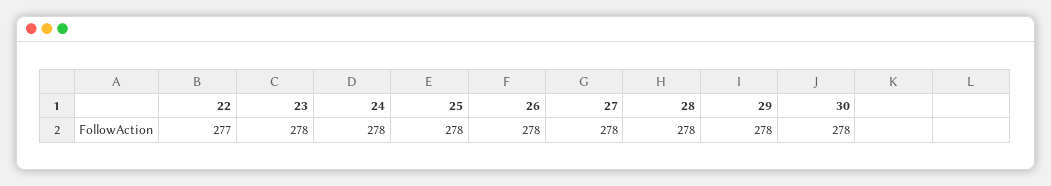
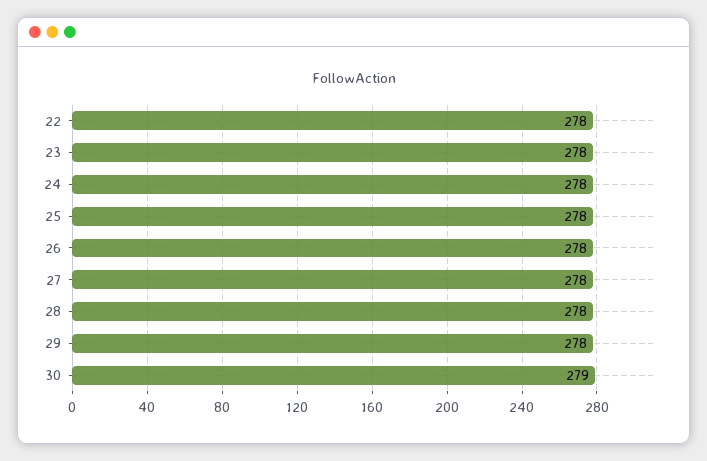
  {
-   "22": 277,
+   "22": 278,
    "23": 278,
    "24": 278,
    "25": 278,
    "26": 278,
    "27": 278,
    "28": 278,
    "29": 278,
-   "30": 278
+   "30": 279
  }

